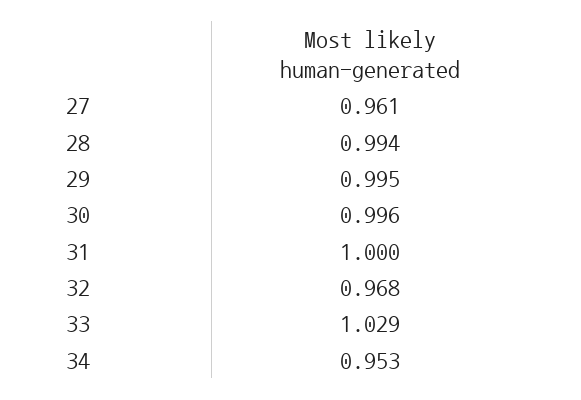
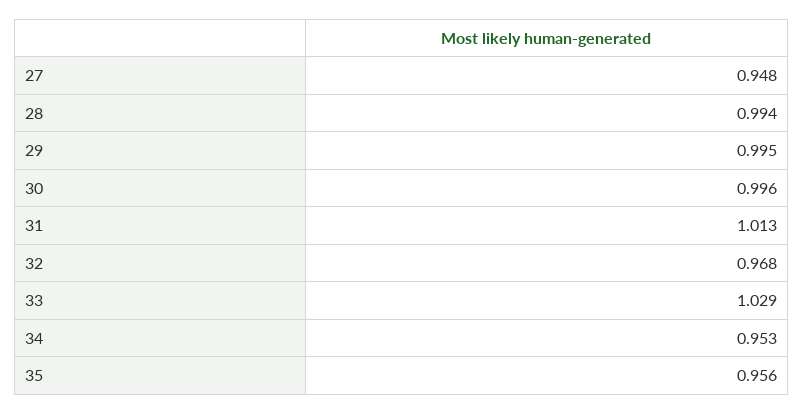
  {
-   "27": 0.961,
+   "27": 0.948,
    "28": 0.994,
    "29": 0.995,
    "30": 0.996,
-   "31": 1,
+   "31": 1.013,
    "32": 0.968,
    "33": 1.029,
-   "34": 0.953
+   "34": 0.953,
+   "35": 0.956
  }

